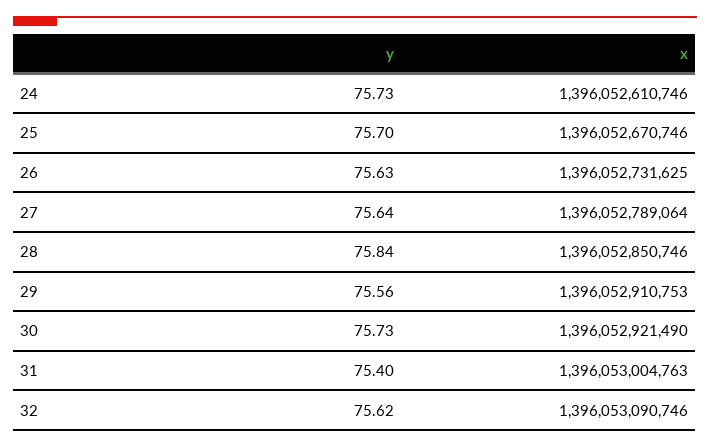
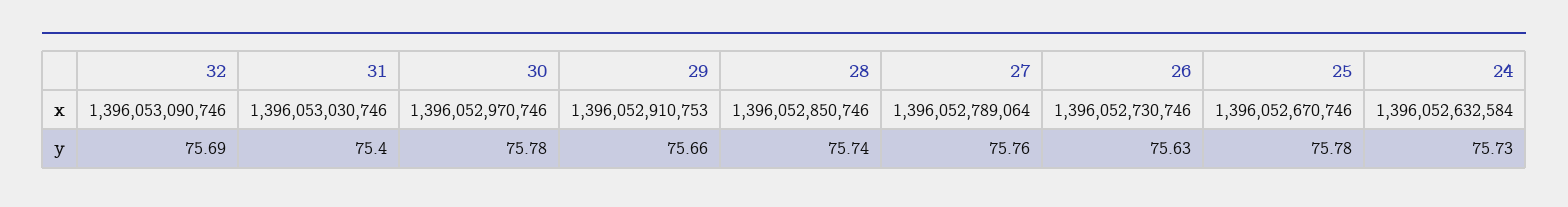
  {
    "y": {
      "24": 75.73,
-     "25": 75.7,
+     "25": 75.78,
      "26": 75.63,
-     "27": 75.64,
+     "27": 75.76,
-     "28": 75.84,
+     "28": 75.74,
-     "29": 75.56,
+     "29": 75.66,
-     "30": 75.73,
+     "30": 75.78,
      "31": 75.4,
-     "32": 75.62
+     "32": 75.69
    },
    "x": {
-     "24": 1396052610746,
+     "24": 1396052632584,
      "25": 1396052670746,
-     "26": 1396052731625,
+     "26": 1396052730746,
      "27": 1396052789064,
      "28": 1396052850746,
      "29": 1396052910753,
-     "30": 1396052921490,
+     "30": 1396052970746,
-     "31": 1396053004763,
+     "31": 1396053030746,
      "32": 1396053090746
    }
  }

